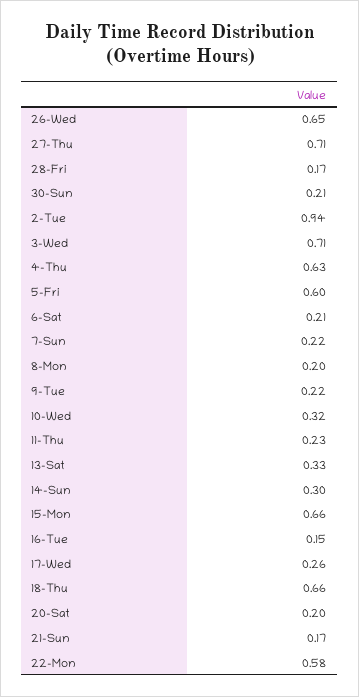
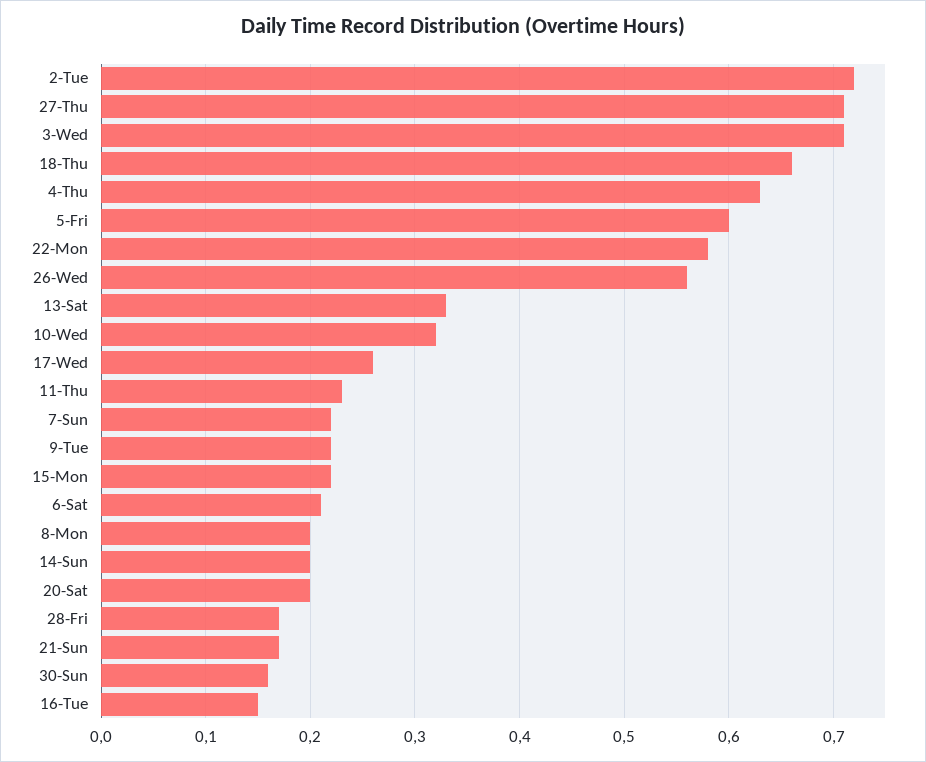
  {
-   "26-Wed": 0.65,
+   "26-Wed": 0.56,
    "27-Thu": 0.71,
    "28-Fri": 0.17,
-   "30-Sun": 0.21,
+   "30-Sun": 0.16,
-   "2-Tue": 0.94,
+   "2-Tue": 0.72,
    "3-Wed": 0.71,
    "4-Thu": 0.63,
    "5-Fri": 0.6,
    "6-Sat": 0.21,
    "7-Sun": 0.22,
    "8-Mon": 0.2,
    "9-Tue": 0.22,
    "10-Wed": 0.32,
    "11-Thu": 0.23,
    "13-Sat": 0.33,
-   "14-Sun": 0.3,
+   "14-Sun": 0.2,
-   "15-Mon": 0.66,
+   "15-Mon": 0.22,
    "16-Tue": 0.15,
    "17-Wed": 0.26,
    "18-Thu": 0.66,
    "20-Sat": 0.2,
    "21-Sun": 0.17,
    "22-Mon": 0.58
  }

